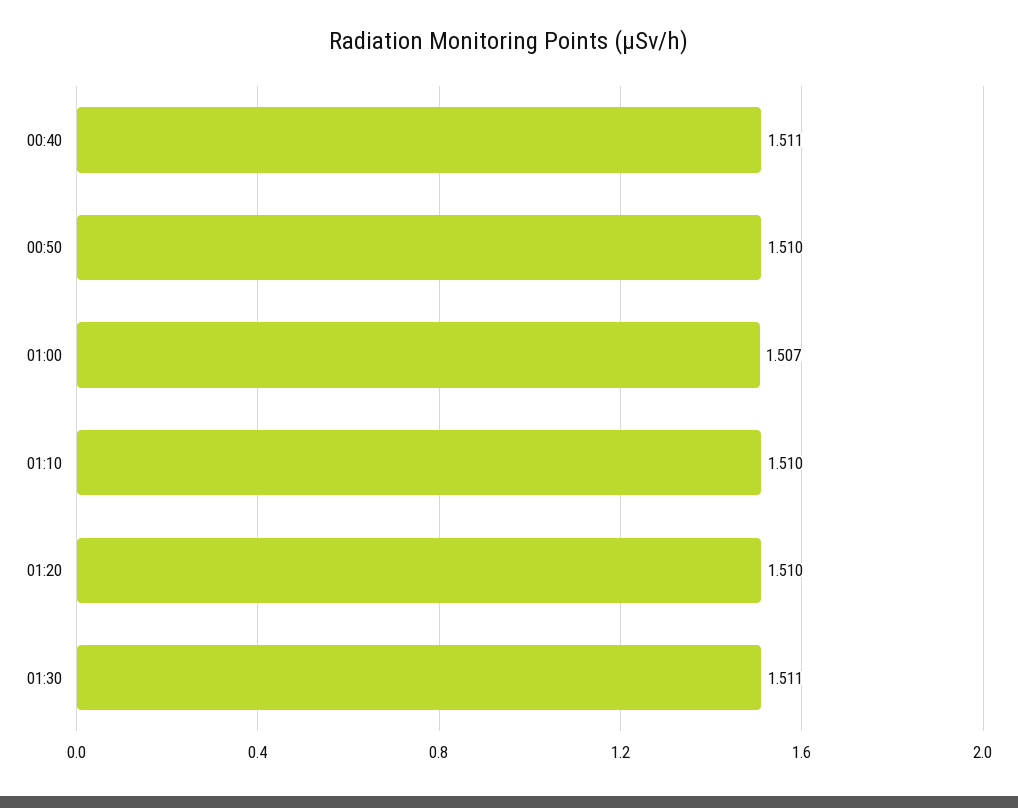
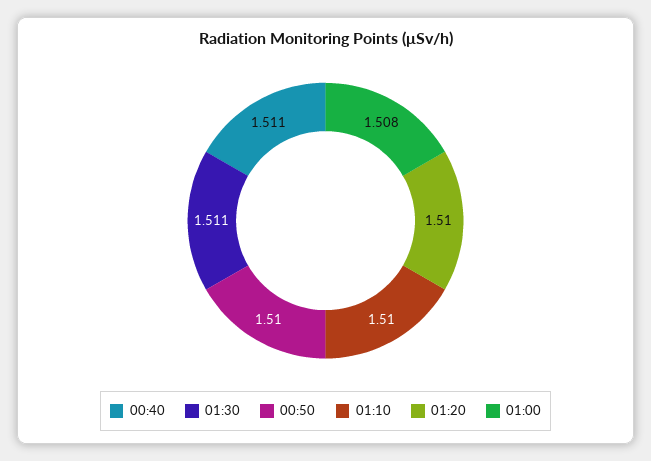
  {
    "00:40": 1.511,
    "00:50": 1.51,
-   "01:00": 1.507,
+   "01:00": 1.508,
    "01:10": 1.51,
    "01:20": 1.51,
    "01:30": 1.511
  }

